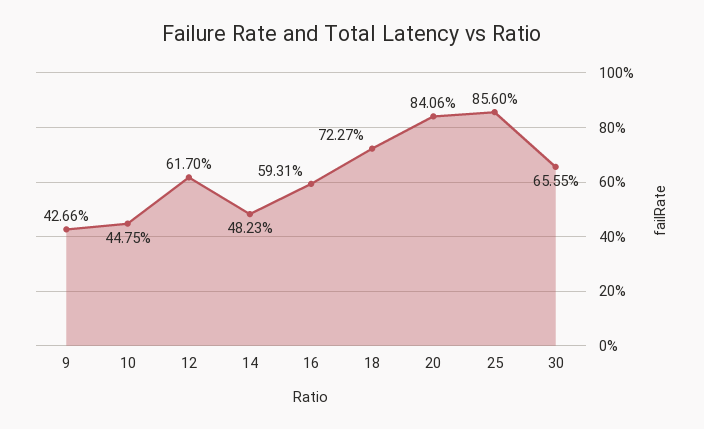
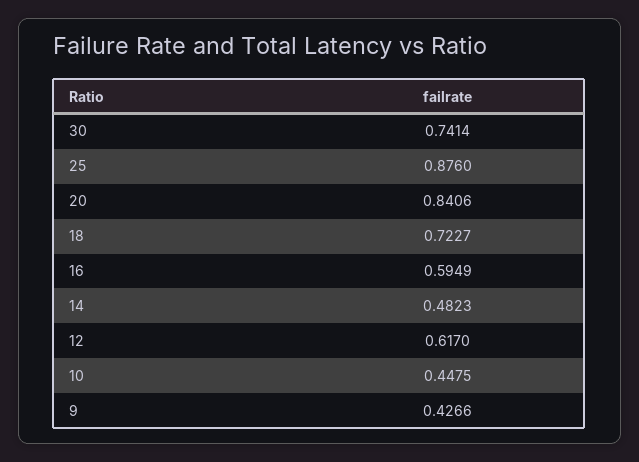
  {
    "9": 0.4266,
    "10": 0.4475,
    "12": 0.617,
    "14": 0.4823,
-   "16": 0.5931,
+   "16": 0.5949,
    "18": 0.7227,
    "20": 0.8406,
-   "25": 0.856,
+   "25": 0.876,
-   "30": 0.6555
+   "30": 0.7414
  }

